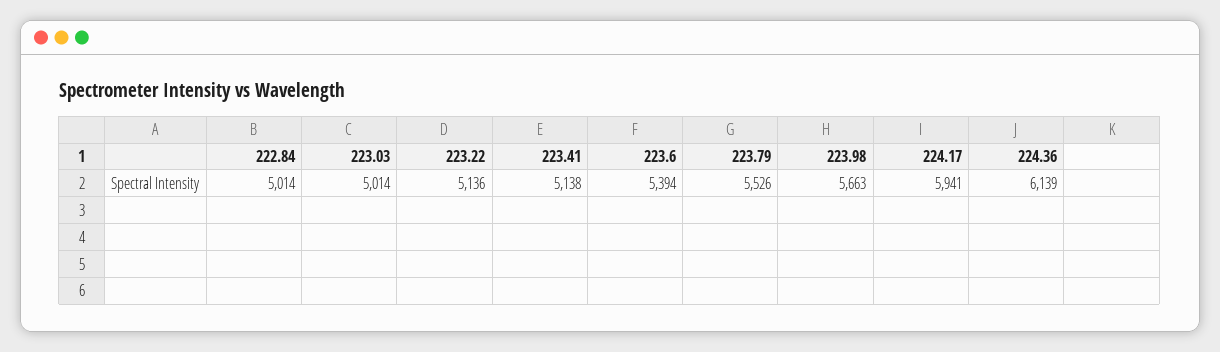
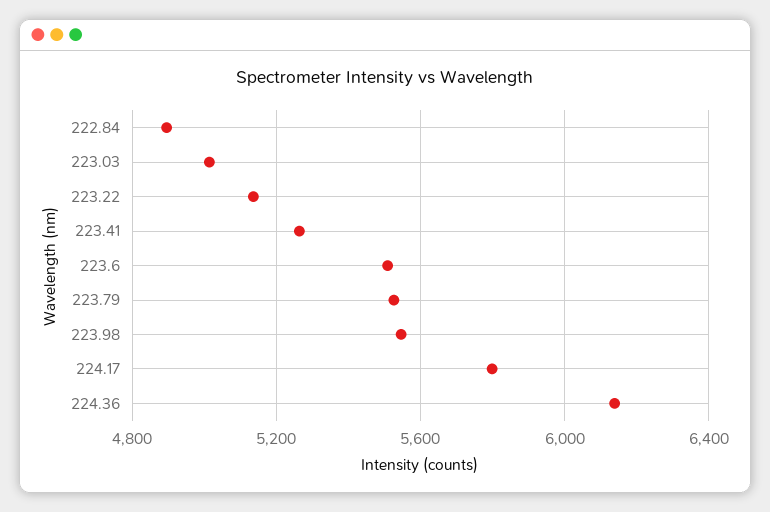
  {
-   "222.84": 5014,
+   "222.84": 4900,
    "223.03": 5014,
    "223.22": 5136,
-   "223.41": 5138,
+   "223.41": 5250,
-   "223.6": 5394,
+   "223.6": 5500,
    "223.79": 5526,
-   "223.98": 5663,
+   "223.98": 5550,
-   "224.17": 5941,
+   "224.17": 5800,
    "224.36": 6139
  }

